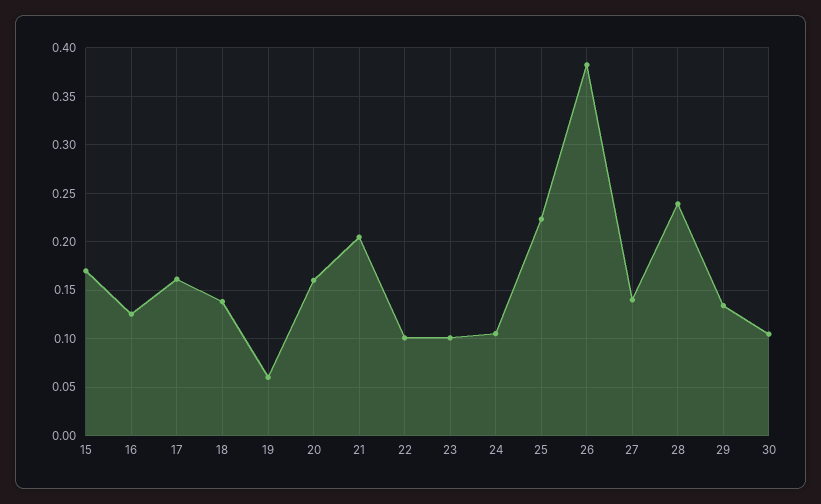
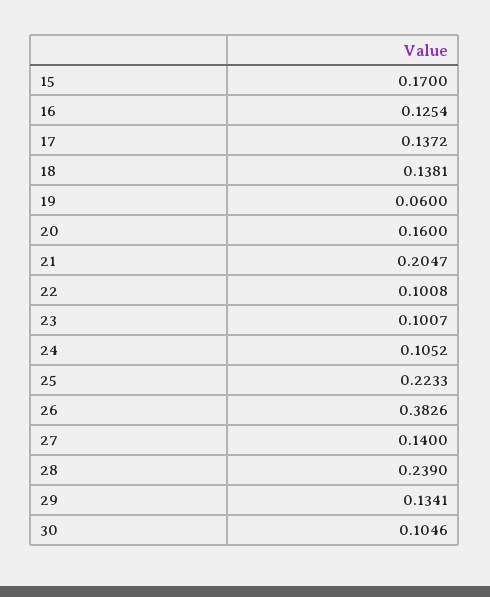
  {
    "15": 0.17,
    "16": 0.1254,
-   "17": 0.16,
+   "17": 0.1372,
    "18": 0.1381,
    "19": 0.06,
    "20": 0.16,
    "21": 0.2047,
    "22": 0.1008,
    "23": 0.1007,
    "24": 0.1052,
    "25": 0.2233,
    "26": 0.3826,
    "27": 0.14,
    "28": 0.239,
    "29": 0.1341,
    "30": 0.1046
  }

